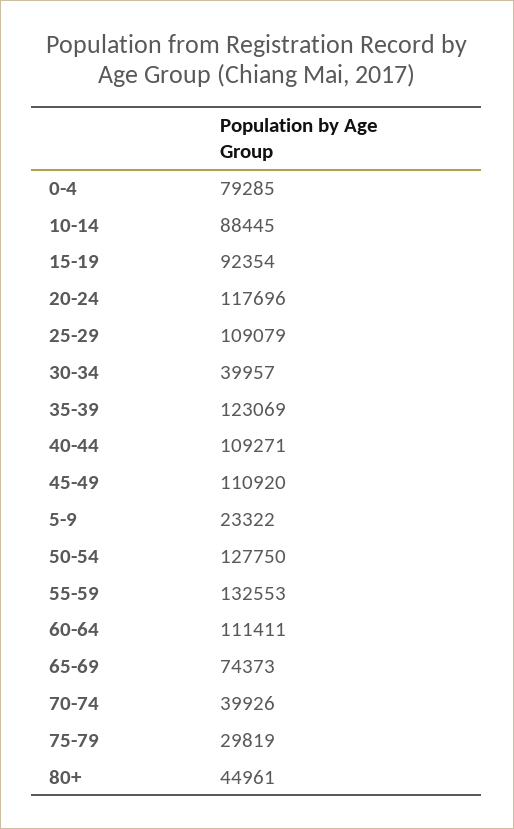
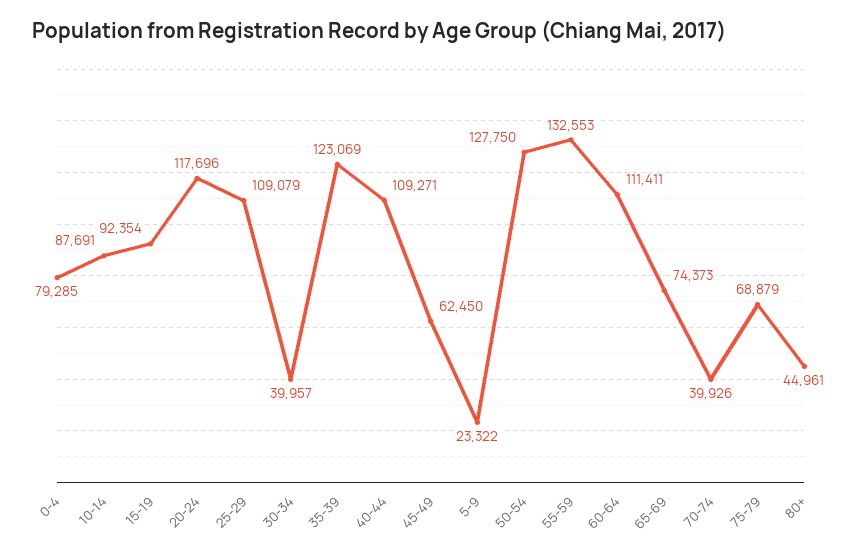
  {
    "0-4": 79285,
-   "10-14": 88445,
+   "10-14": 87691,
    "15-19": 92354,
    "20-24": 117696,
    "25-29": 109079,
    "30-34": 39957,
    "35-39": 123069,
    "40-44": 109271,
-   "45-49": 110920,
+   "45-49": 62450,
    "5-9": 23322,
    "50-54": 127750,
    "55-59": 132553,
    "60-64": 111411,
    "65-69": 74373,
    "70-74": 39926,
-   "75-79": 29819,
+   "75-79": 68879,
    "80+": 44961
  }

